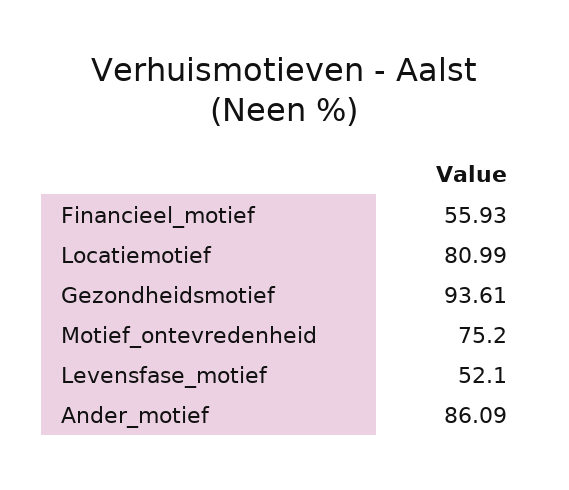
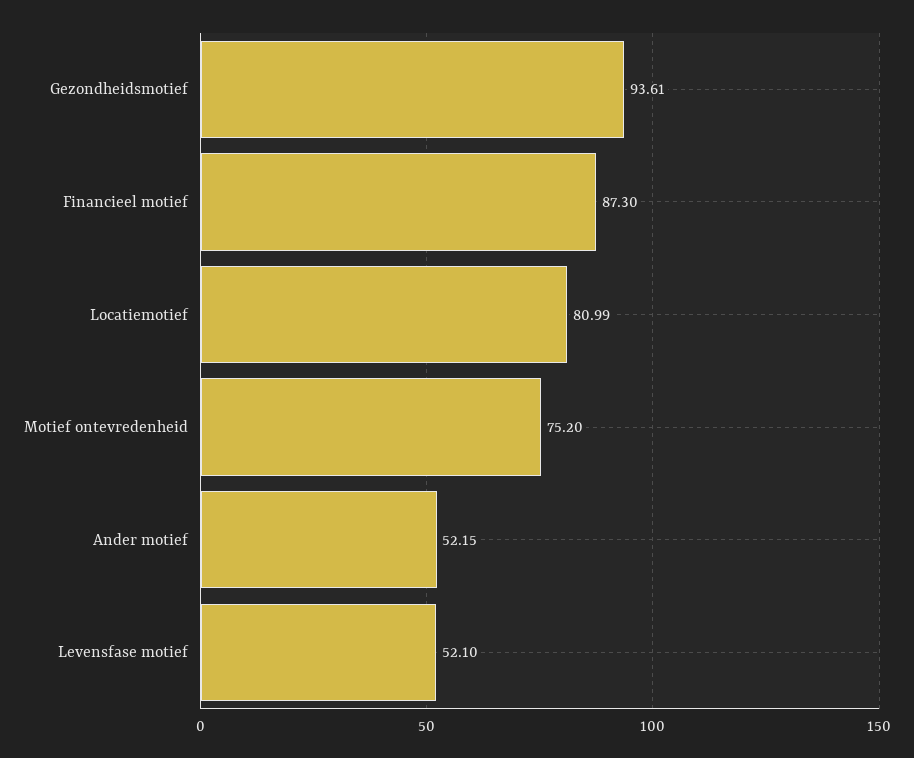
  {
-   "Financieel_motief": 55.93,
+   "Financieel_motief": 87.3,
    "Locatiemotief": 80.99,
    "Gezondheidsmotief": 93.61,
    "Motief_ontevredenheid": 75.2,
    "Levensfase_motief": 52.1,
-   "Ander_motief": 86.09
+   "Ander_motief": 52.15
  }

